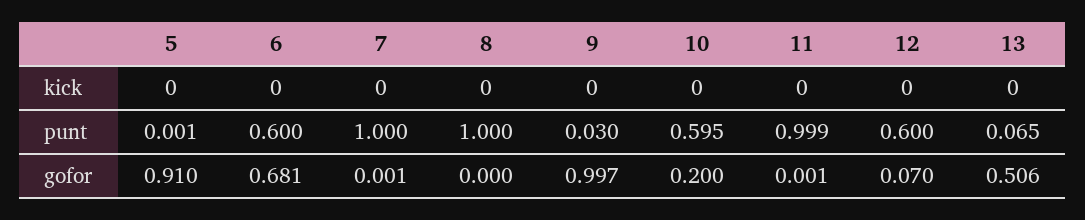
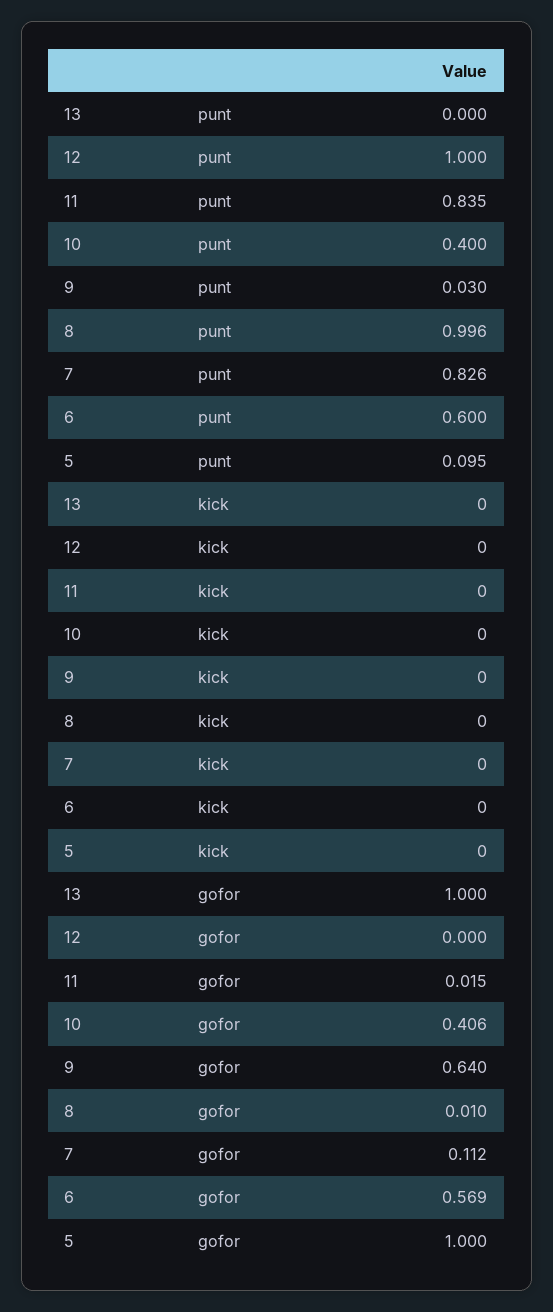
  {
    "5": {
      "kick": 0,
-     "punt": 0.001,
+     "punt": 0.095,
-     "gofor": 0.91
+     "gofor": 1
    },
    "6": {
      "kick": 0,
      "punt": 0.6,
-     "gofor": 0.681
+     "gofor": 0.569
    },
    "7": {
      "kick": 0,
-     "punt": 1,
+     "punt": 0.826,
-     "gofor": 0.001
+     "gofor": 0.112
    },
    "8": {
      "kick": 0,
-     "punt": 1,
+     "punt": 0.996,
-     "gofor": 0
+     "gofor": 0.01
    },
    "9": {
      "kick": 0,
      "punt": 0.03,
-     "gofor": 0.997
+     "gofor": 0.64
    },
    "10": {
      "kick": 0,
-     "punt": 0.595,
+     "punt": 0.4,
-     "gofor": 0.2
+     "gofor": 0.406
    },
    "11": {
      "kick": 0,
-     "punt": 0.999,
+     "punt": 0.835,
-     "gofor": 0.001
+     "gofor": 0.015
    },
    "12": {
      "kick": 0,
-     "punt": 0.6,
+     "punt": 1,
-     "gofor": 0.07
+     "gofor": 0
    },
    "13": {
      "kick": 0,
-     "punt": 0.065,
+     "punt": 0,
-     "gofor": 0.506
+     "gofor": 1
    }
  }

